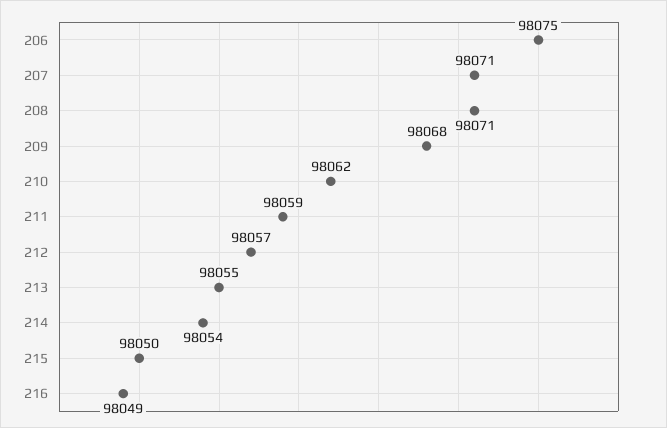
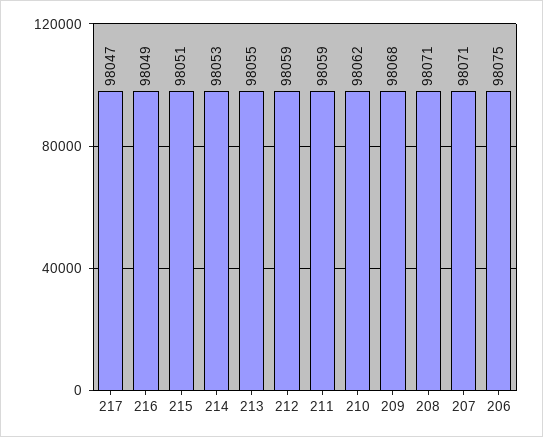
  {
    "206": 98075,
    "207": 98071,
    "208": 98071,
    "209": 98068,
    "210": 98062,
    "211": 98059,
-   "212": 98057,
+   "212": 98059,
    "213": 98055,
-   "214": 98054,
+   "214": 98053,
-   "215": 98050,
+   "215": 98051,
-   "216": 98049
+   "216": 98049,
+   "217": 98047
  }

